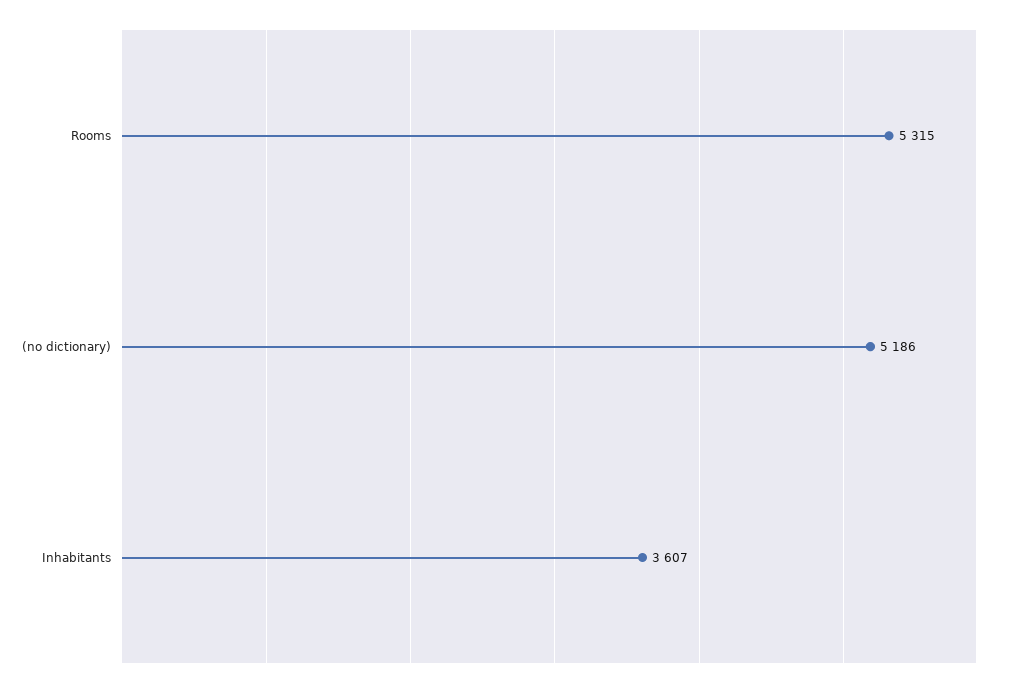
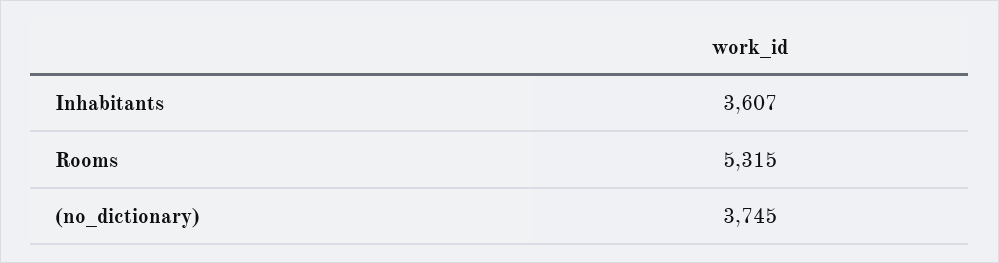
  {
    "Rooms": 5315,
-   "(no dictionary)": 5186,
+   "(no dictionary)": 3745,
    "Inhabitants": 3607
  }

